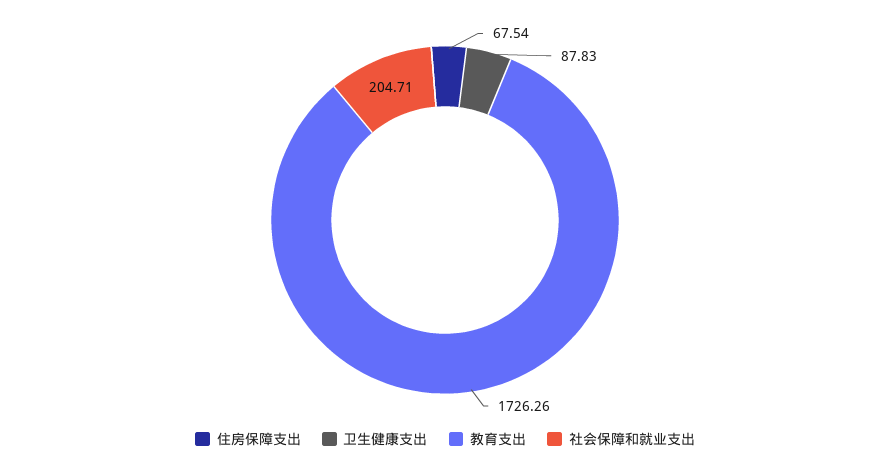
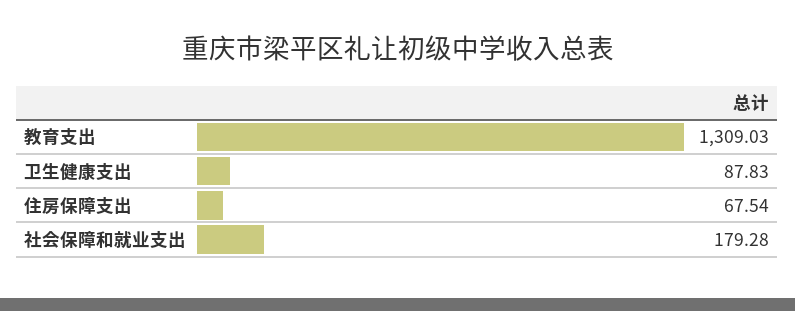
  {
    "住房保障支出": 67.54,
    "卫生健康支出": 87.83,
-   "教育支出": 1726.26,
+   "教育支出": 1309.03,
-   "社会保障和就业支出": 204.71
+   "社会保障和就业支出": 179.28
  }

